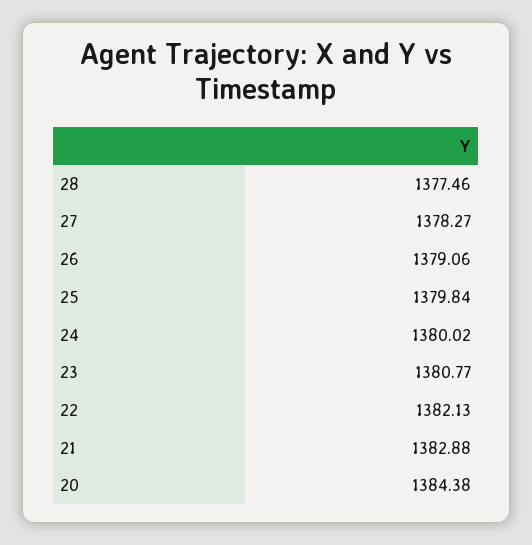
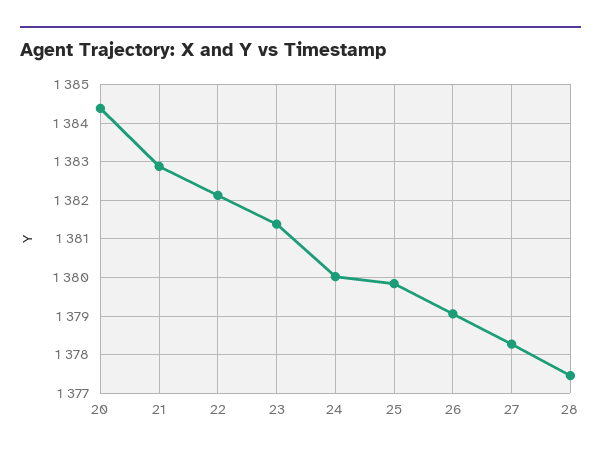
  {
    "28": 1377.46,
    "27": 1378.27,
    "26": 1379.06,
    "25": 1379.84,
    "24": 1380.02,
-   "23": 1380.77,
+   "23": 1381.4,
    "22": 1382.13,
    "21": 1382.88,
    "20": 1384.38
  }

